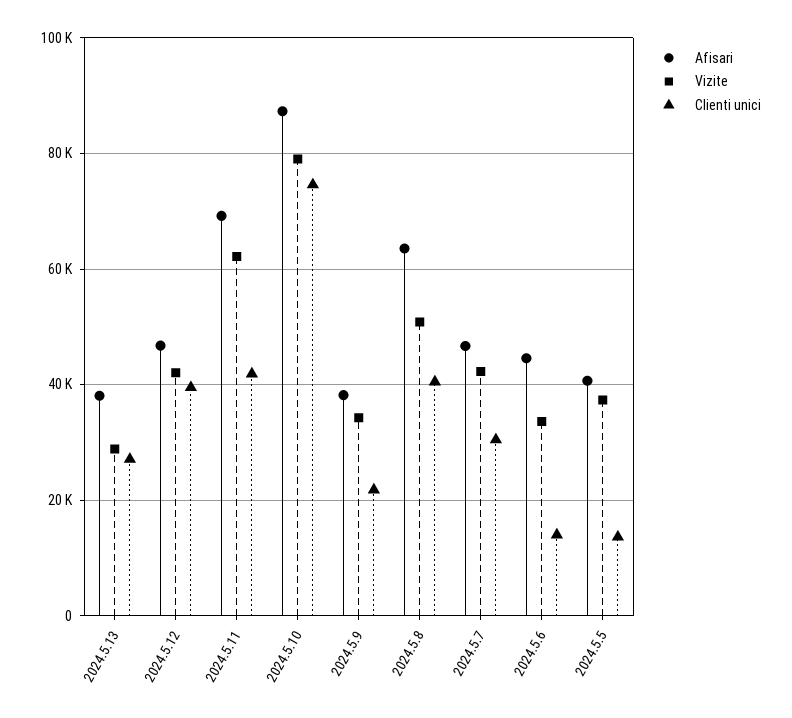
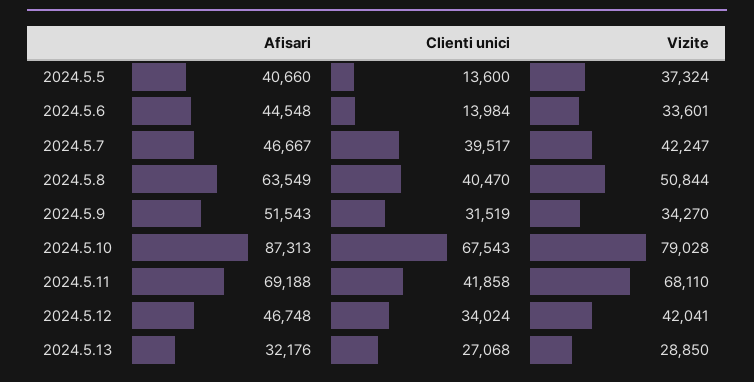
  {
    "Afisari": {
-     "2024.5.13": 38000,
+     "2024.5.13": 32176,
      "2024.5.12": 46748,
      "2024.5.11": 69188,
      "2024.5.10": 87313,
-     "2024.5.9": 38000,
+     "2024.5.9": 51543,
      "2024.5.8": 63549,
      "2024.5.7": 46667,
      "2024.5.6": 44548,
      "2024.5.5": 40660
    },
    "Vizite": {
      "2024.5.13": 28850,
      "2024.5.12": 42041,
-     "2024.5.11": 62000,
+     "2024.5.11": 68110,
      "2024.5.10": 79028,
      "2024.5.9": 34270,
      "2024.5.8": 50844,
      "2024.5.7": 42247,
      "2024.5.6": 33601,
      "2024.5.5": 37324
    },
    "Clienti unici": {
      "2024.5.13": 27068,
-     "2024.5.12": 40000,
+     "2024.5.12": 34024,
      "2024.5.11": 41858,
-     "2024.5.10": 74000,
+     "2024.5.10": 67543,
-     "2024.5.9": 22000,
+     "2024.5.9": 31519,
      "2024.5.8": 40470,
-     "2024.5.7": 30000,
+     "2024.5.7": 39517,
      "2024.5.6": 13984,
      "2024.5.5": 13600
    }
  }

